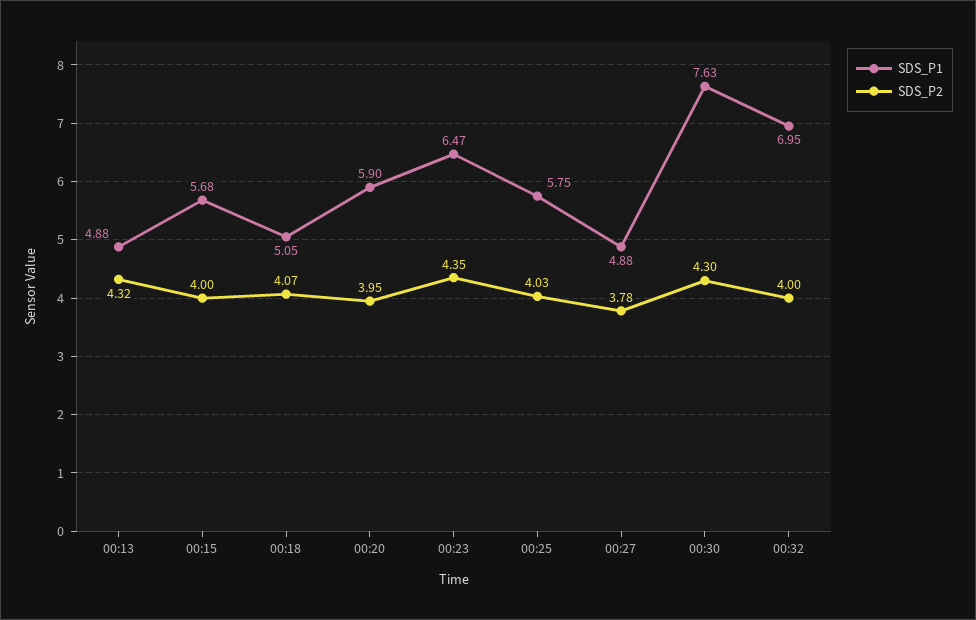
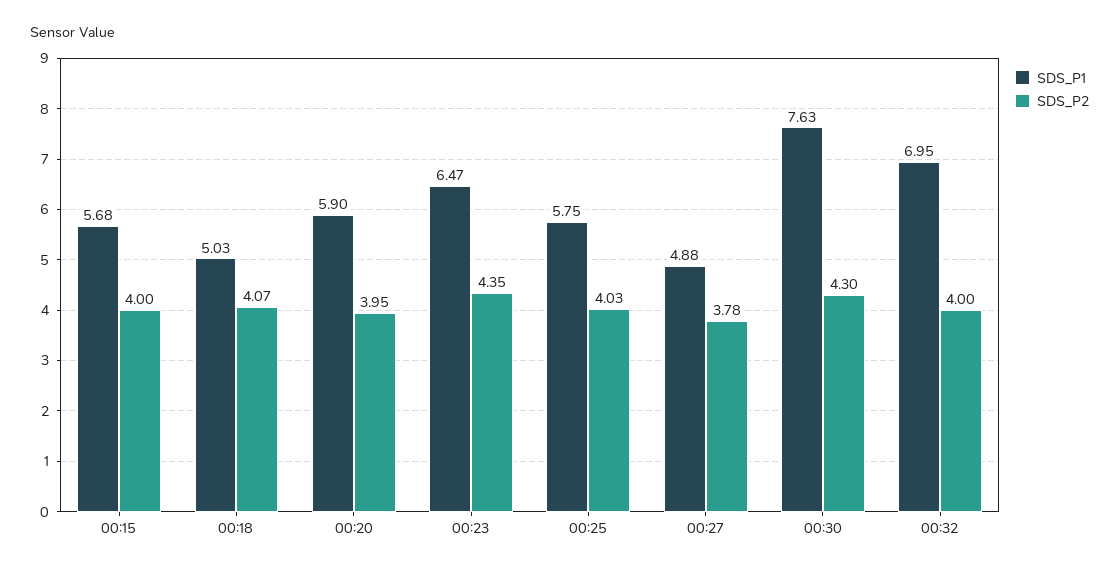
  {
    "SDS_P1": {
-     "00:13": 4.88,
      "00:15": 5.68,
-     "00:18": 5.05,
+     "00:18": 5.03,
      "00:20": 5.9,
      "00:23": 6.47,
      "00:25": 5.75,
      "00:27": 4.88,
      "00:30": 7.63,
      "00:32": 6.95
    },
    "SDS_P2": {
-     "00:13": 4.32,
      "00:15": 4,
      "00:18": 4.07,
      "00:20": 3.95,
      "00:23": 4.35,
      "00:25": 4.03,
      "00:27": 3.78,
      "00:30": 4.3,
      "00:32": 4
    }
  }

